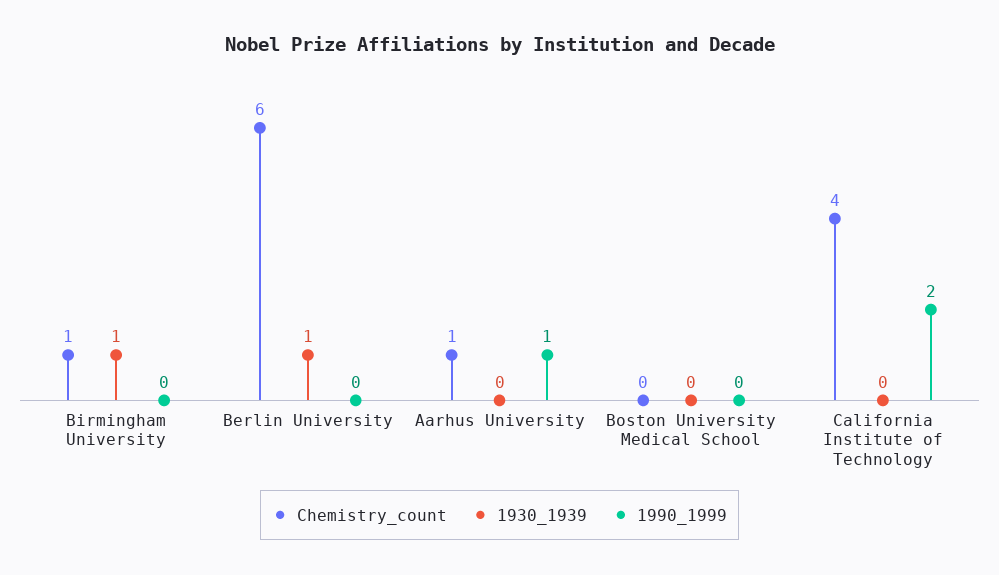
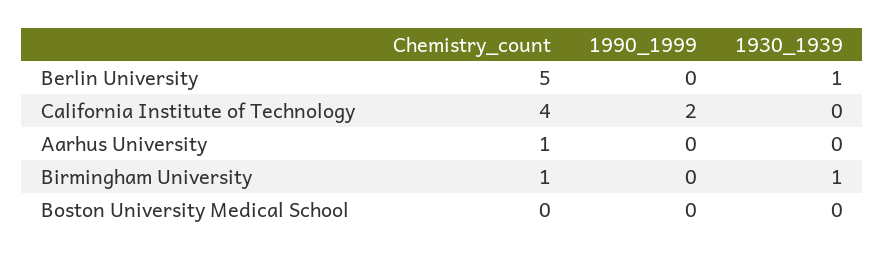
  {
    "Chemistry_count": {
      "Birmingham University": 1,
-     "Berlin University": 6,
+     "Berlin University": 5,
      "Aarhus University": 1,
      "Boston University Medical School": 0,
      "California Institute of Technology": 4
    },
    "1930_1939": {
      "Birmingham University": 1,
      "Berlin University": 1,
      "Aarhus University": 0,
      "Boston University Medical School": 0,
      "California Institute of Technology": 0
    },
    "1990_1999": {
      "Birmingham University": 0,
      "Berlin University": 0,
-     "Aarhus University": 1,
+     "Aarhus University": 0,
      "Boston University Medical School": 0,
      "California Institute of Technology": 2
    }
  }

